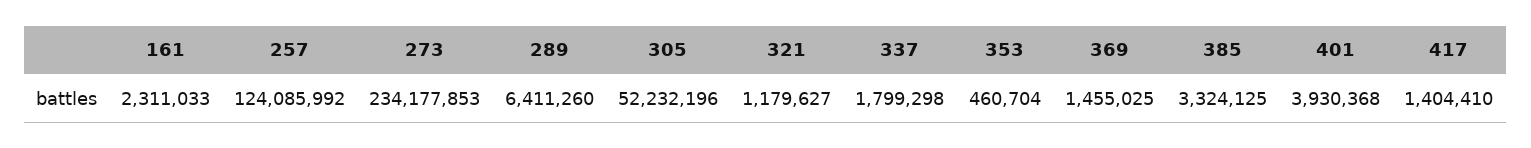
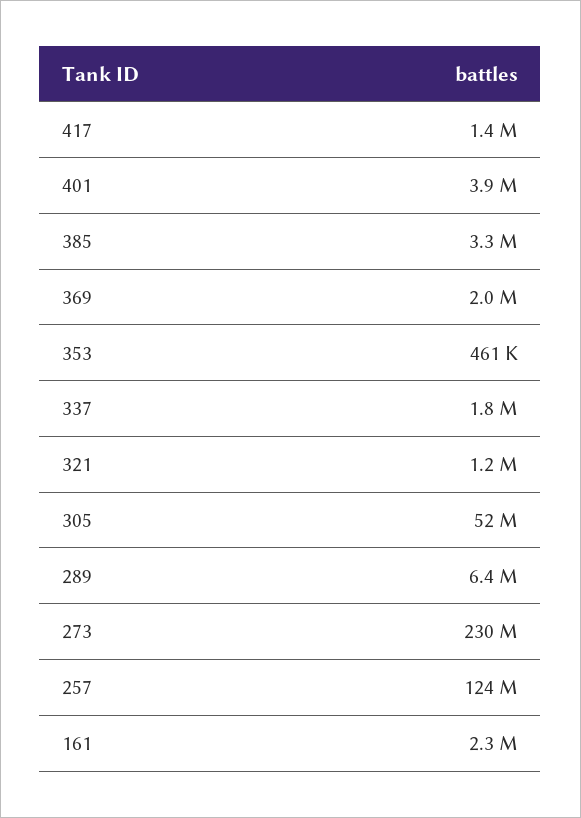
  {
    "161": 2311033,
    "257": 124085992,
-   "273": 234177853,
+   "273": 230000000,
    "289": 6411260,
    "305": 52232196,
    "321": 1179627,
    "337": 1799298,
    "353": 460704,
-   "369": 1455025,
+   "369": 2000000,
    "385": 3324125,
    "401": 3930368,
    "417": 1404410
  }

